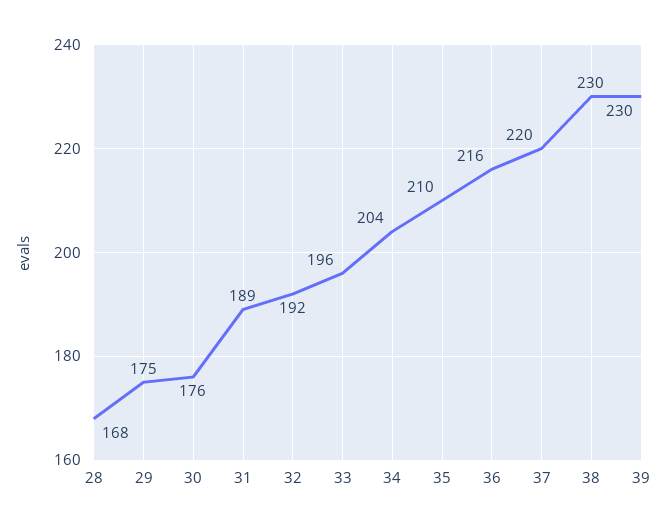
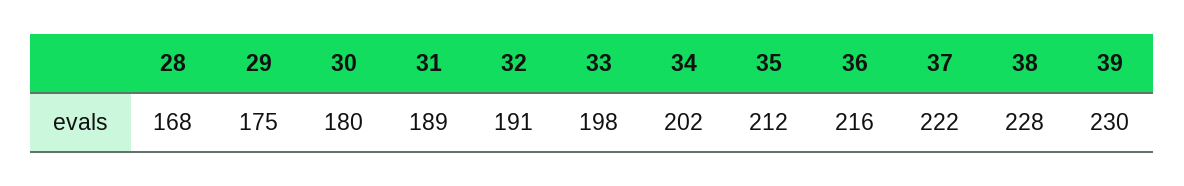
  {
    "28": 168,
    "29": 175,
-   "30": 176,
+   "30": 180,
    "31": 189,
-   "32": 192,
+   "32": 191,
-   "33": 196,
+   "33": 198,
-   "34": 204,
+   "34": 202,
-   "35": 210,
+   "35": 212,
    "36": 216,
-   "37": 220,
+   "37": 222,
-   "38": 230,
+   "38": 228,
    "39": 230
  }

